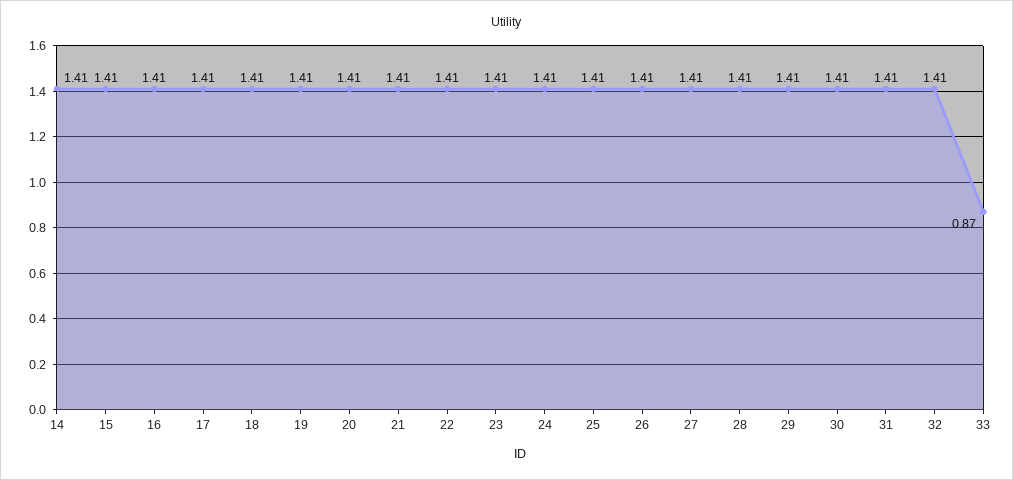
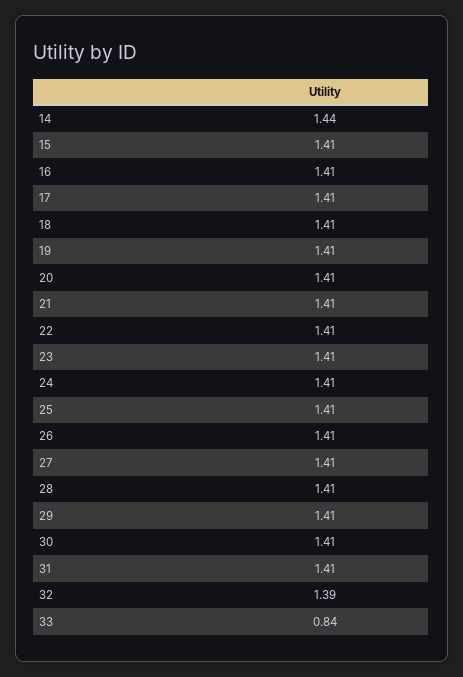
  {
-   "14": 1.41,
+   "14": 1.44,
    "15": 1.41,
    "16": 1.41,
    "17": 1.41,
    "18": 1.41,
    "19": 1.41,
    "20": 1.41,
    "21": 1.41,
    "22": 1.41,
    "23": 1.41,
    "24": 1.41,
    "25": 1.41,
    "26": 1.41,
    "27": 1.41,
    "28": 1.41,
    "29": 1.41,
    "30": 1.41,
    "31": 1.41,
-   "32": 1.41,
+   "32": 1.39,
-   "33": 0.87
+   "33": 0.84
  }

